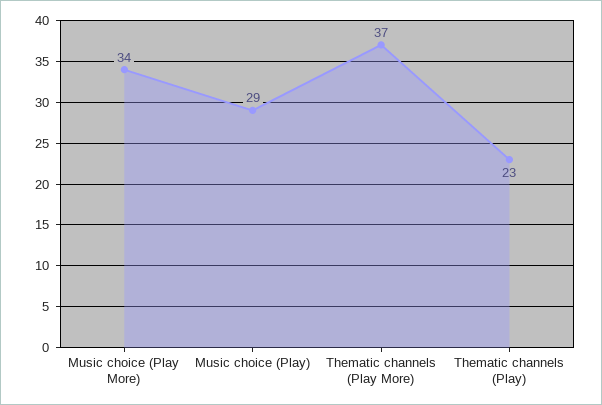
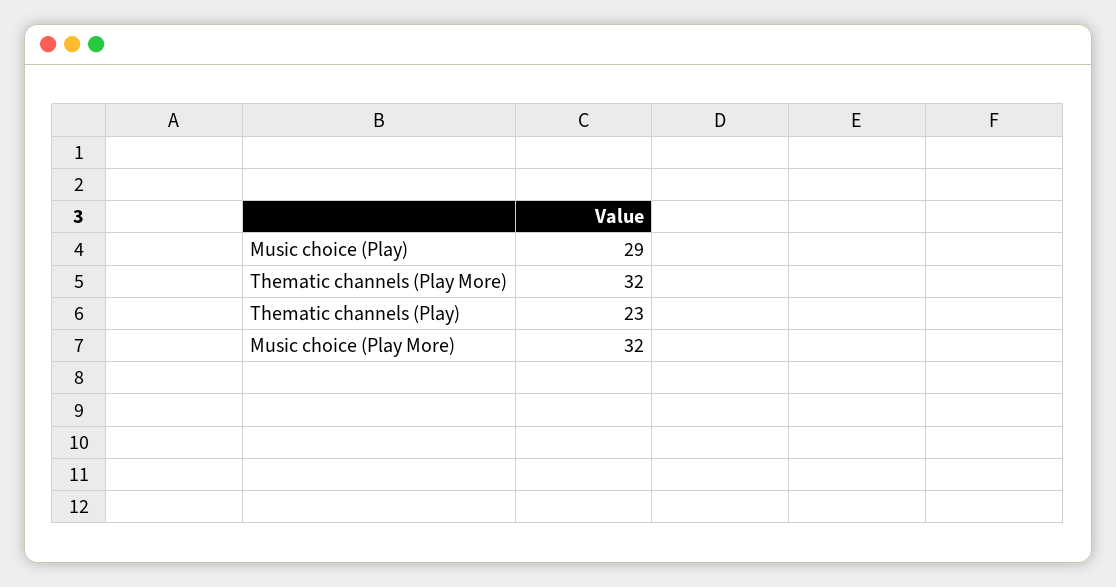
  {
-   "Music choice (Play More)": 34,
+   "Music choice (Play More)": 32,
    "Music choice (Play)": 29,
-   "Thematic channels (Play More)": 37,
+   "Thematic channels (Play More)": 32,
    "Thematic channels (Play)": 23
  }

